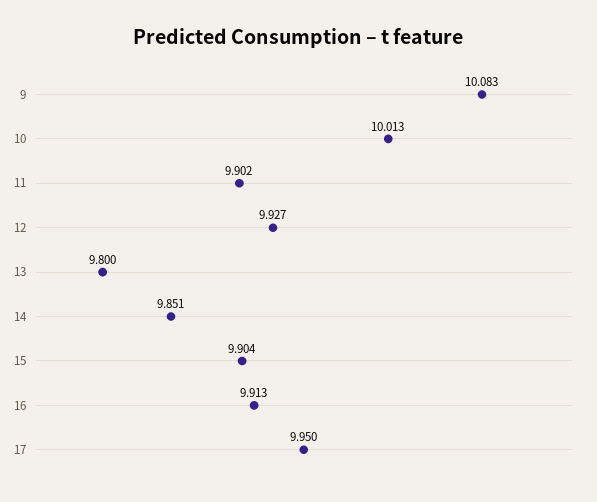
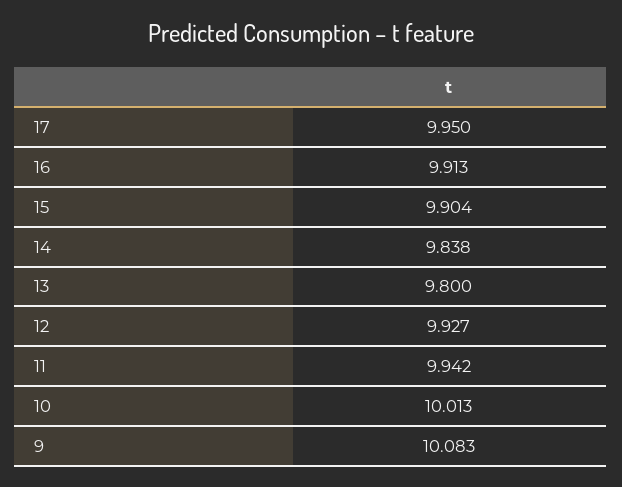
  {
    "9": 10.083,
    "10": 10.013,
-   "11": 9.902,
+   "11": 9.942,
    "12": 9.927,
    "13": 9.8,
-   "14": 9.851,
+   "14": 9.838,
    "15": 9.904,
    "16": 9.913,
    "17": 9.95
  }

